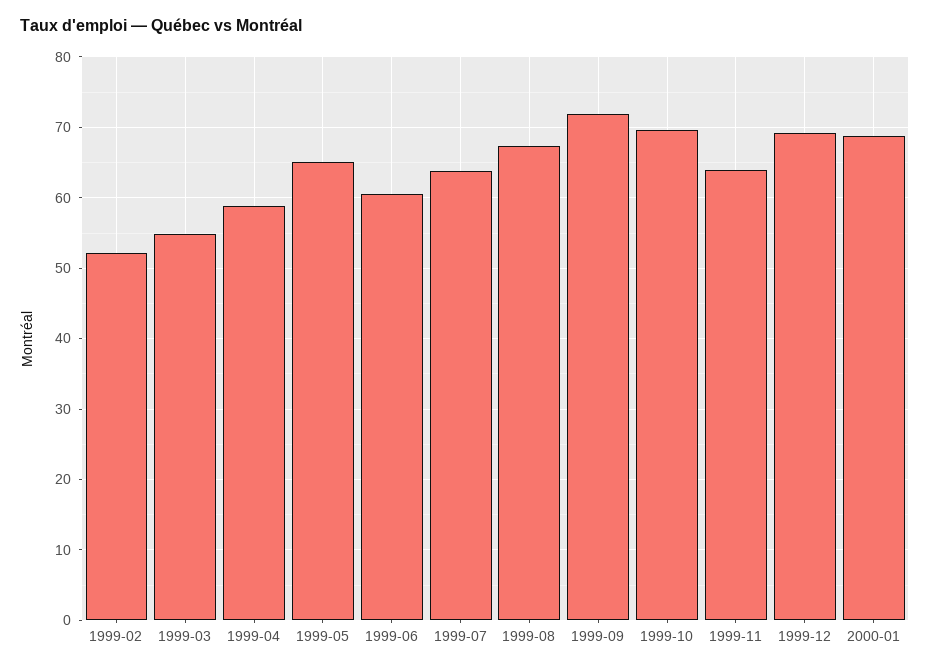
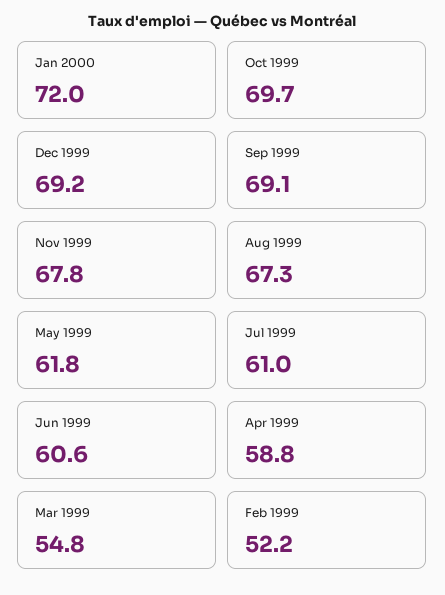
  {
    "1999-02": 52.2,
    "1999-03": 54.8,
    "1999-04": 58.8,
-   "1999-05": 65,
+   "1999-05": 61.8,
    "1999-06": 60.6,
-   "1999-07": 64,
+   "1999-07": 61,
    "1999-08": 67.3,
-   "1999-09": 72,
+   "1999-09": 69.1,
    "1999-10": 69.7,
-   "1999-11": 64,
+   "1999-11": 67.8,
    "1999-12": 69.2,
-   "2000-01": 69
+   "2000-01": 72
  }

